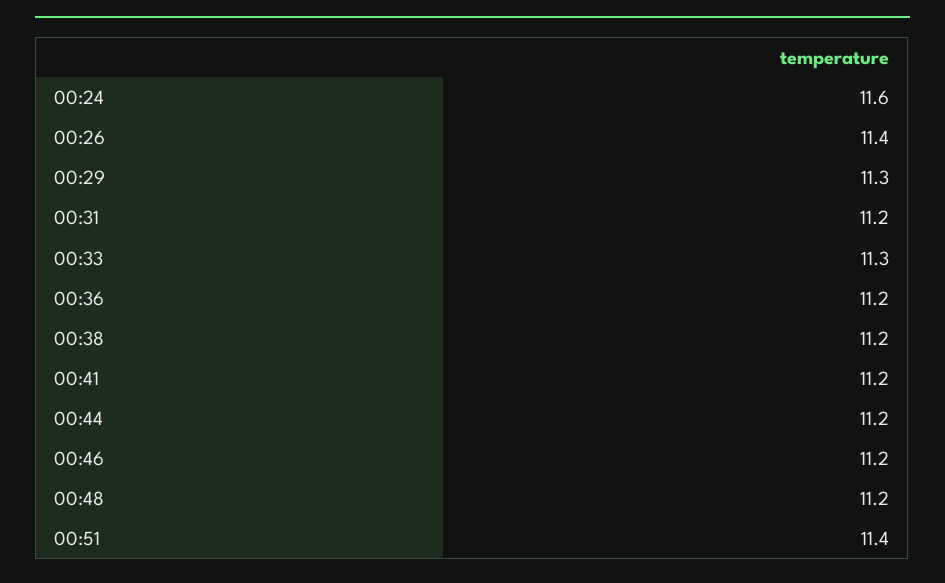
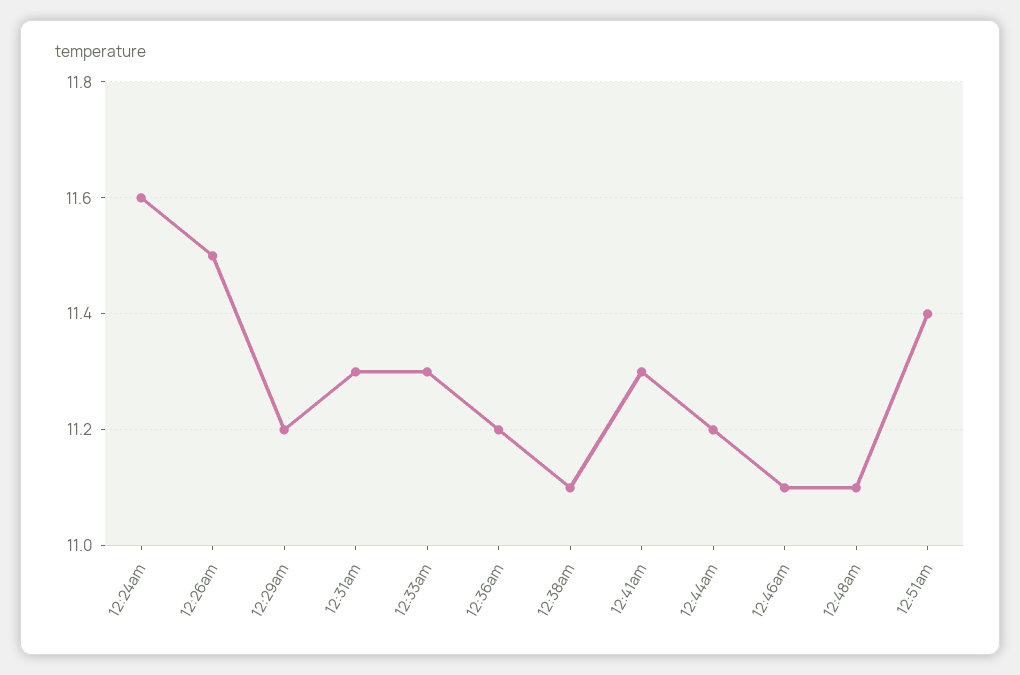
  {
    "00:24": 11.6,
-   "00:26": 11.4,
+   "00:26": 11.5,
-   "00:29": 11.3,
+   "00:29": 11.2,
-   "00:31": 11.2,
+   "00:31": 11.3,
    "00:33": 11.3,
    "00:36": 11.2,
-   "00:38": 11.2,
+   "00:38": 11.1,
-   "00:41": 11.2,
+   "00:41": 11.3,
    "00:44": 11.2,
-   "00:46": 11.2,
+   "00:46": 11.1,
-   "00:48": 11.2,
+   "00:48": 11.1,
    "00:51": 11.4
  }

